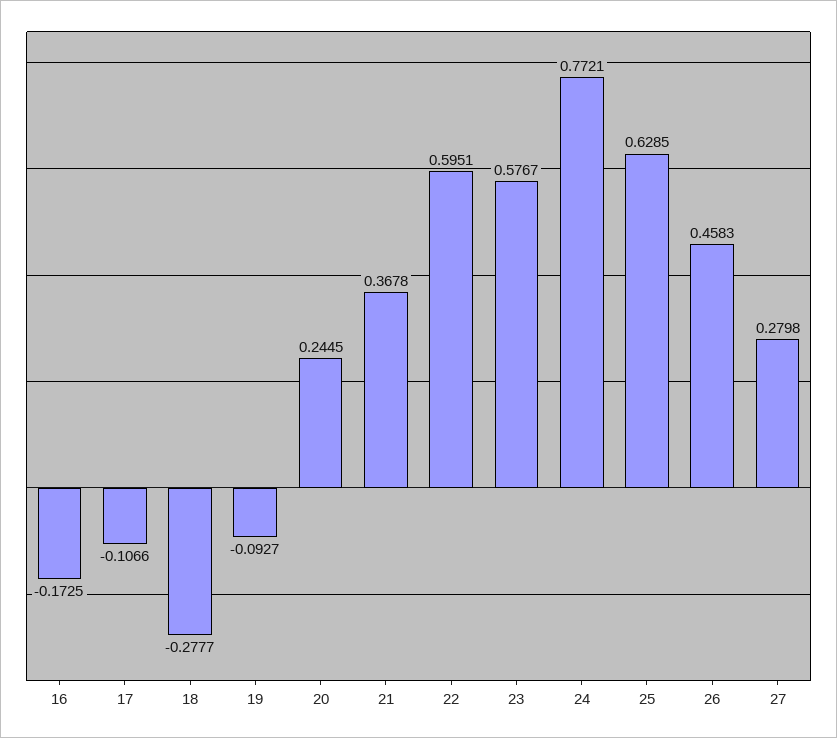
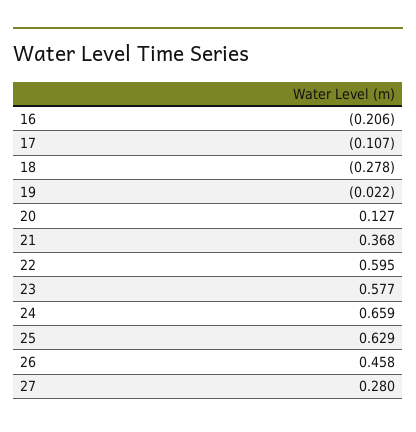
  {
-   "16": -0.1725,
+   "16": -0.206,
    "17": -0.1066,
    "18": -0.2777,
-   "19": -0.0927,
+   "19": -0.022,
-   "20": 0.2445,
+   "20": 0.127,
    "21": 0.3678,
    "22": 0.5951,
    "23": 0.5767,
-   "24": 0.7721,
+   "24": 0.659,
    "25": 0.6285,
    "26": 0.4583,
    "27": 0.2798
  }

